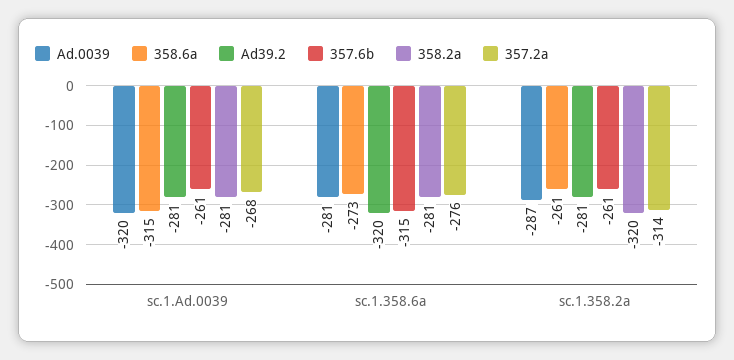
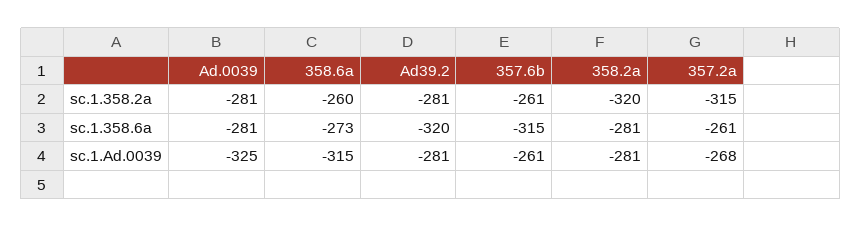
  {
    "Ad.0039": {
-     "sc.1.Ad.0039": -320,
+     "sc.1.Ad.0039": -325,
      "sc.1.358.6a": -281,
-     "sc.1.358.2a": -287
+     "sc.1.358.2a": -281
    },
    "358.6a": {
      "sc.1.Ad.0039": -315,
      "sc.1.358.6a": -273,
-     "sc.1.358.2a": -261
+     "sc.1.358.2a": -260
    },
    "Ad39.2": {
      "sc.1.Ad.0039": -281,
      "sc.1.358.6a": -320,
      "sc.1.358.2a": -281
    },
    "357.6b": {
      "sc.1.Ad.0039": -261,
      "sc.1.358.6a": -315,
      "sc.1.358.2a": -261
    },
    "358.2a": {
      "sc.1.Ad.0039": -281,
      "sc.1.358.6a": -281,
      "sc.1.358.2a": -320
    },
    "357.2a": {
      "sc.1.Ad.0039": -268,
-     "sc.1.358.6a": -276,
+     "sc.1.358.6a": -261,
-     "sc.1.358.2a": -314
+     "sc.1.358.2a": -315
    }
  }

